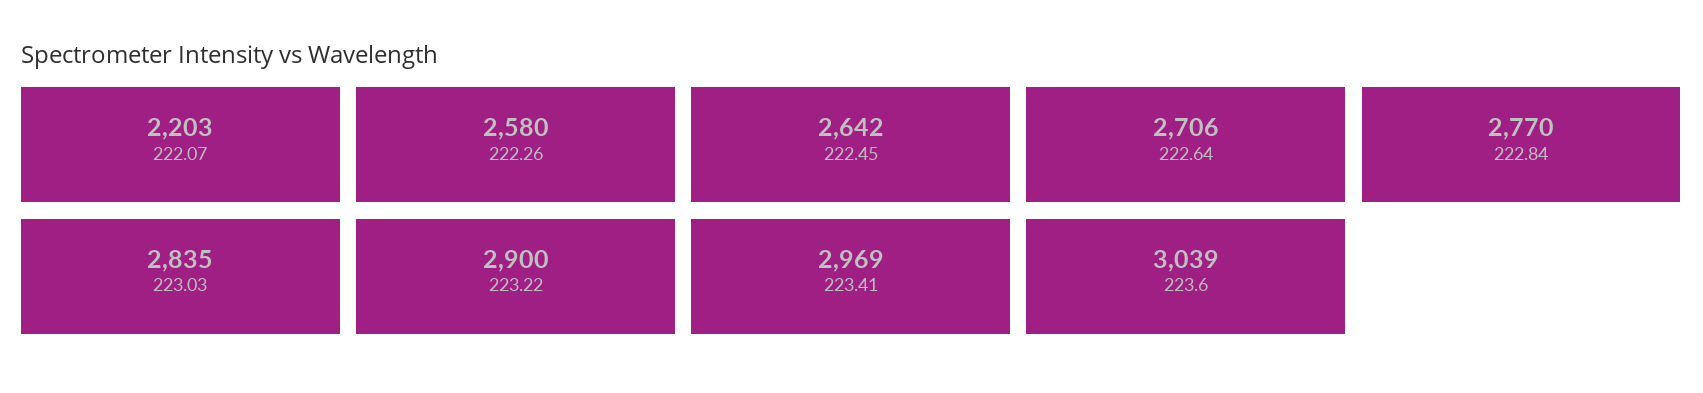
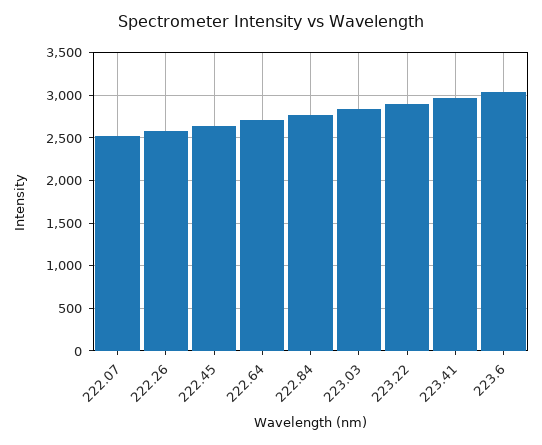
  {
-   "222.07": 2203,
+   "222.07": 2500,
    "222.26": 2580,
    "222.45": 2642,
    "222.64": 2706,
    "222.84": 2770,
    "223.03": 2835,
    "223.22": 2900,
    "223.41": 2969,
    "223.6": 3039
  }

